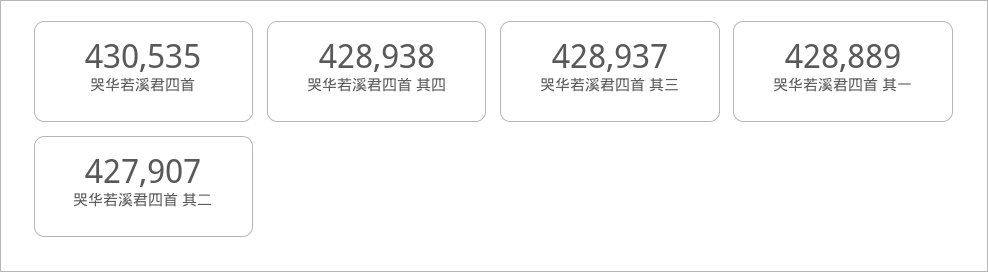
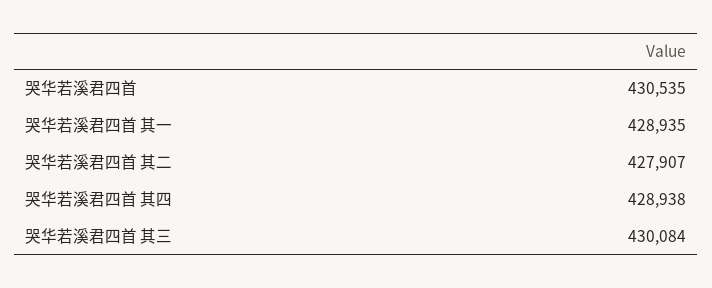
  {
    "哭华若溪君四首": 430535,
    "哭华若溪君四首 其四": 428938,
-   "哭华若溪君四首 其三": 428937,
+   "哭华若溪君四首 其三": 430084,
-   "哭华若溪君四首 其一": 428889,
+   "哭华若溪君四首 其一": 428935,
    "哭华若溪君四首 其二": 427907
  }

